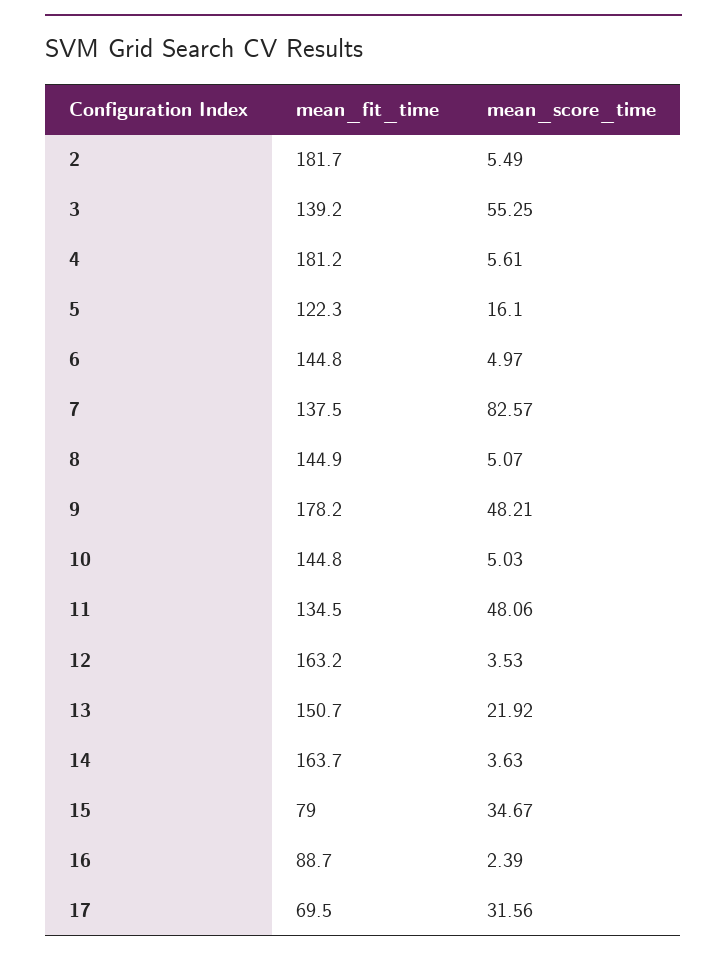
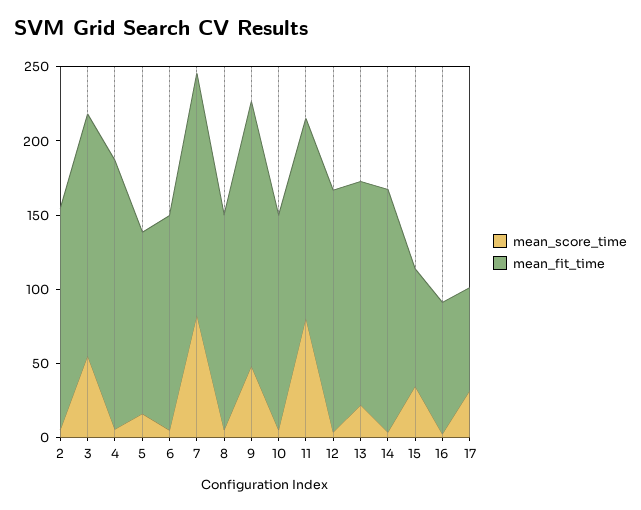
  {
    "mean_fit_time": {
-     "2": 181.7,
+     "2": 150,
-     "3": 139.2,
+     "3": 160,
      "4": 181.2,
      "5": 122.3,
      "6": 144.8,
-     "7": 137.5,
+     "7": 160,
      "8": 144.9,
      "9": 178.2,
      "10": 144.8,
      "11": 134.5,
      "12": 163.2,
      "13": 150.7,
      "14": 163.7,
      "15": 79,
      "16": 88.7,
      "17": 69.5
    },
    "mean_score_time": {
      "2": 5.49,
      "3": 55.25,
      "4": 5.61,
      "5": 16.1,
      "6": 4.97,
      "7": 82.57,
      "8": 5.07,
      "9": 48.21,
      "10": 5.03,
-     "11": 48.06,
+     "11": 80,
      "12": 3.53,
      "13": 21.92,
      "14": 3.63,
      "15": 34.67,
      "16": 2.39,
      "17": 31.56
    }
  }

